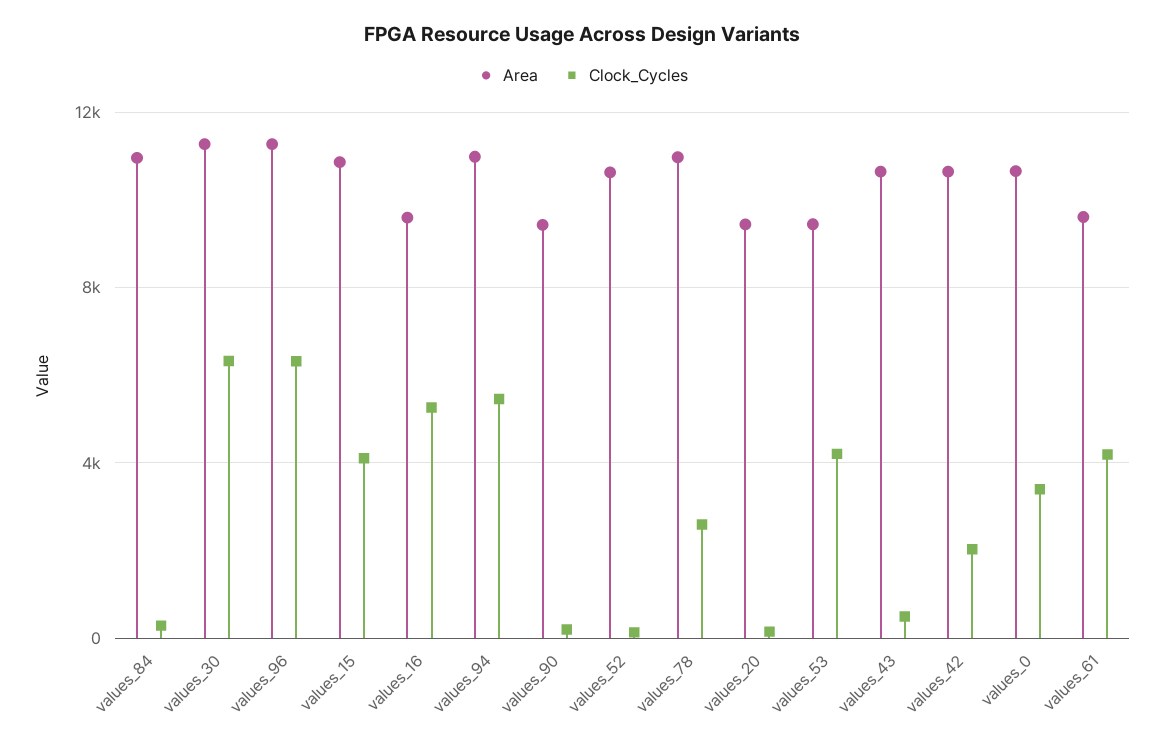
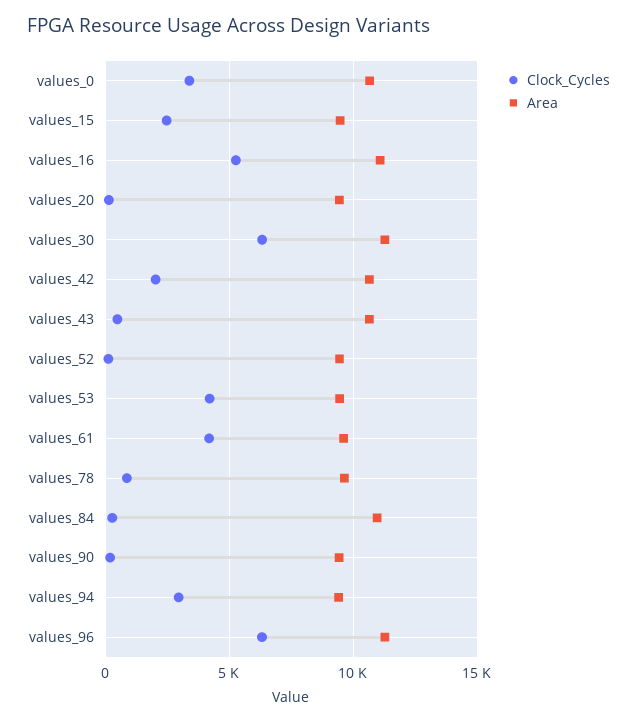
  {
    "Area": {
      "values_84": 11000,
      "values_30": 11500,
      "values_96": 11500,
-     "values_15": 11000,
+     "values_15": 9500,
-     "values_16": 9500,
+     "values_16": 11000,
-     "values_94": 11000,
+     "values_94": 9500,
      "values_90": 9500,
-     "values_52": 10500,
+     "values_52": 9500,
-     "values_78": 11000,
+     "values_78": 9500,
      "values_20": 9500,
      "values_53": 9500,
      "values_43": 10500,
      "values_42": 10500,
      "values_0": 10500,
      "values_61": 9500
    },
    "Clock_Cycles": {
      "values_84": 500,
      "values_30": 6500,
      "values_96": 6500,
-     "values_15": 4000,
+     "values_15": 2500,
      "values_16": 5500,
-     "values_94": 5500,
+     "values_94": 3000,
      "values_90": 0,
      "values_52": 0,
-     "values_78": 2500,
+     "values_78": 1000,
      "values_20": 0,
      "values_53": 4000,
      "values_43": 500,
      "values_42": 2000,
      "values_0": 3500,
      "values_61": 4000
    }
  }

